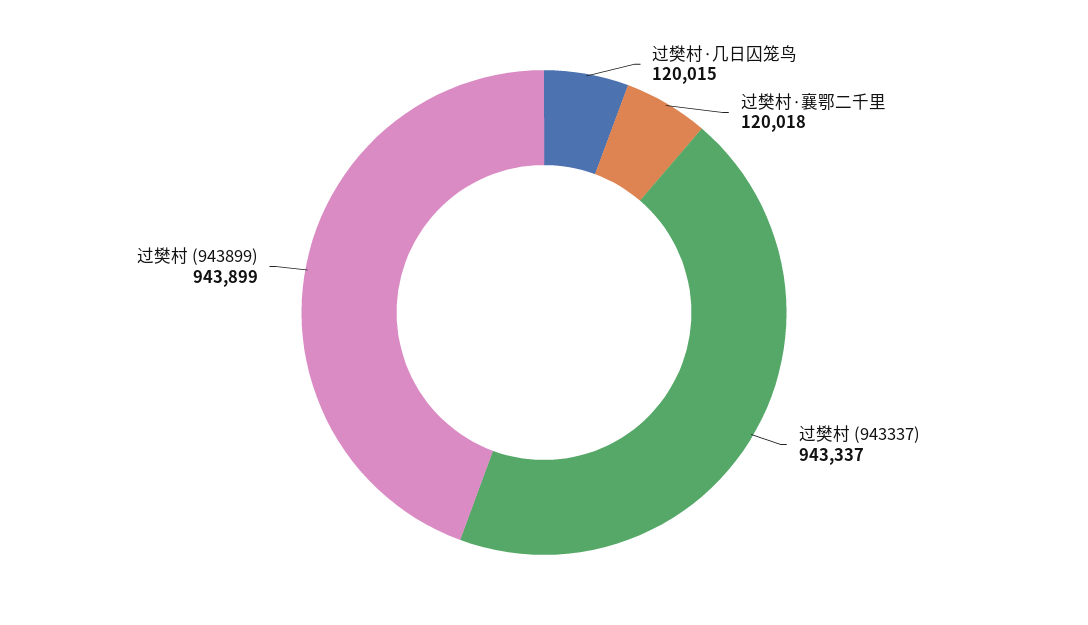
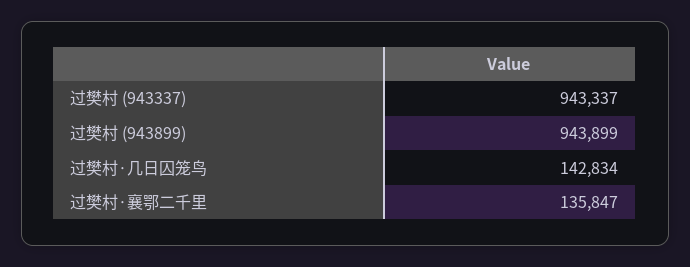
  {
-   "过樊村·几日囚笼鸟": 120015,
+   "过樊村·几日囚笼鸟": 142834,
-   "过樊村·襄鄂二千里": 120018,
+   "过樊村·襄鄂二千里": 135847,
    "过樊村 (943337)": 943337,
    "过樊村 (943899)": 943899
  }

